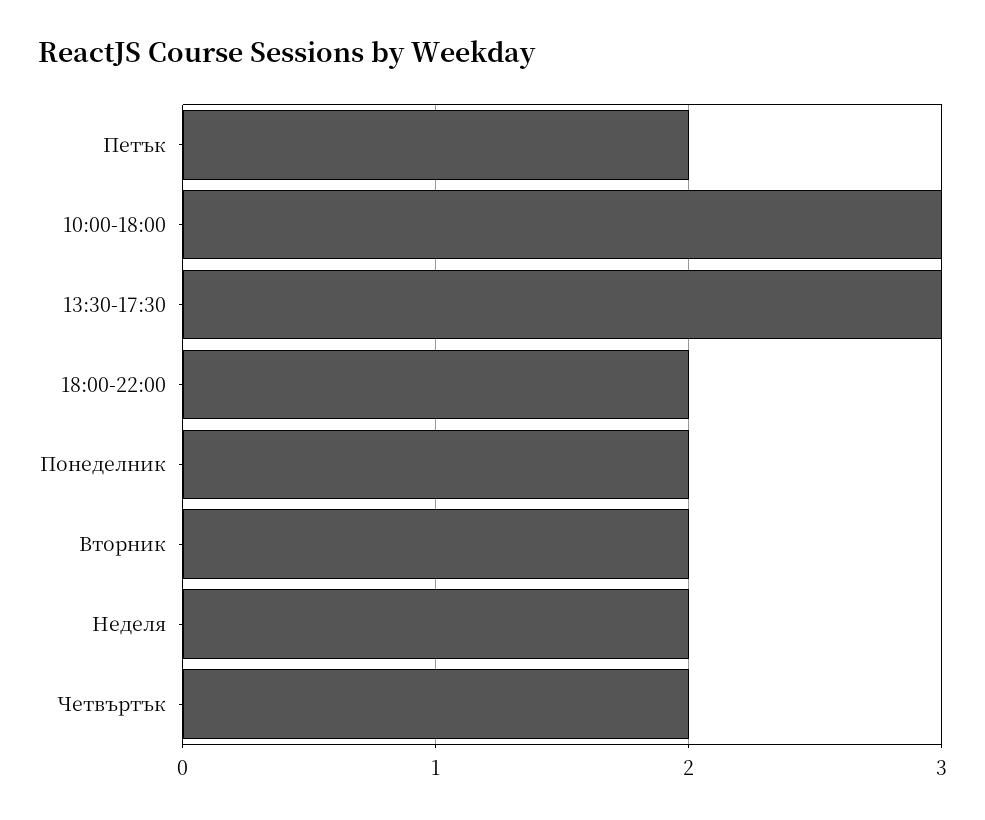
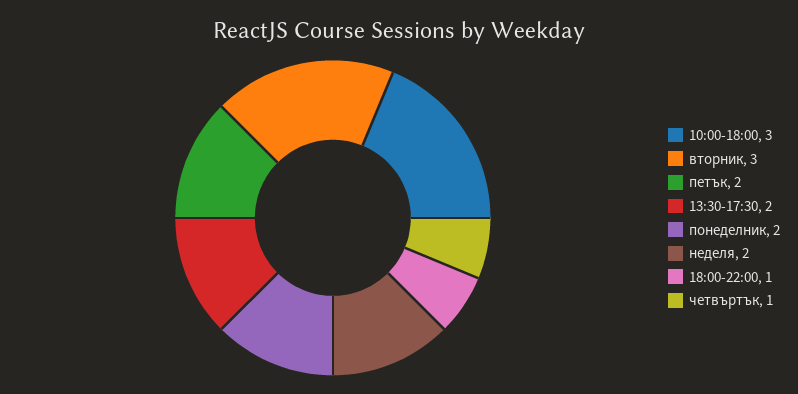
  {
    "Петък": 2,
    "10:00-18:00": 3,
-   "13:30-17:30": 3,
+   "13:30-17:30": 2,
-   "18:00-22:00": 2,
+   "18:00-22:00": 1,
    "Понеделник": 2,
-   "Вторник": 2,
+   "Вторник": 3,
    "Неделя": 2,
-   "Четвъртък": 2
+   "Четвъртък": 1
  }

